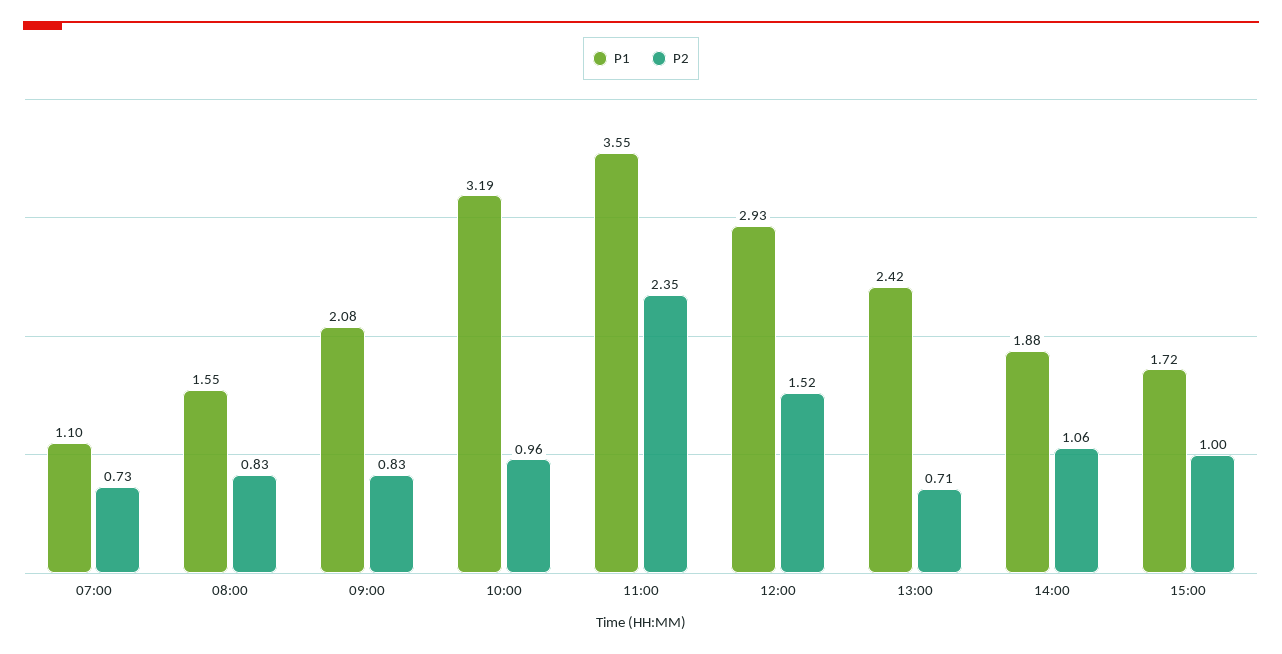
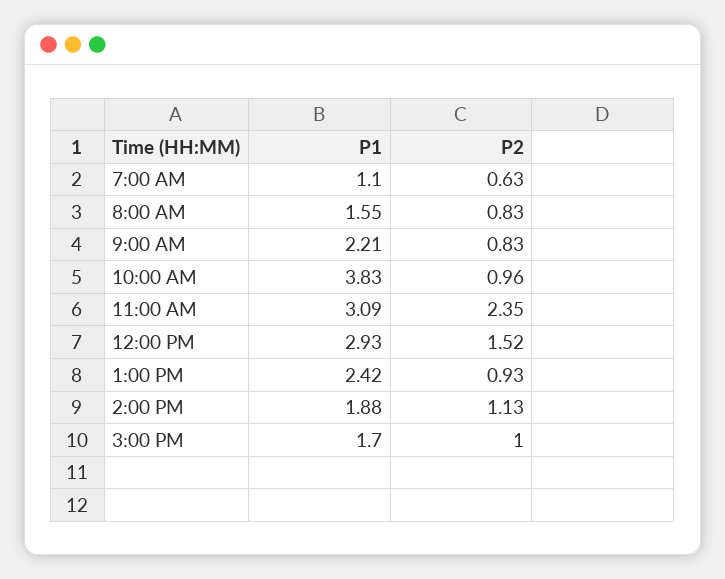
  {
    "P1": {
      "07:00": 1.1,
      "08:00": 1.55,
-     "09:00": 2.08,
+     "09:00": 2.21,
-     "10:00": 3.19,
+     "10:00": 3.83,
-     "11:00": 3.55,
+     "11:00": 3.09,
      "12:00": 2.93,
      "13:00": 2.42,
      "14:00": 1.88,
-     "15:00": 1.72
+     "15:00": 1.7
    },
    "P2": {
-     "07:00": 0.73,
+     "07:00": 0.63,
      "08:00": 0.83,
      "09:00": 0.83,
      "10:00": 0.96,
      "11:00": 2.35,
      "12:00": 1.52,
-     "13:00": 0.71,
+     "13:00": 0.93,
-     "14:00": 1.06,
+     "14:00": 1.13,
      "15:00": 1
    }
  }

